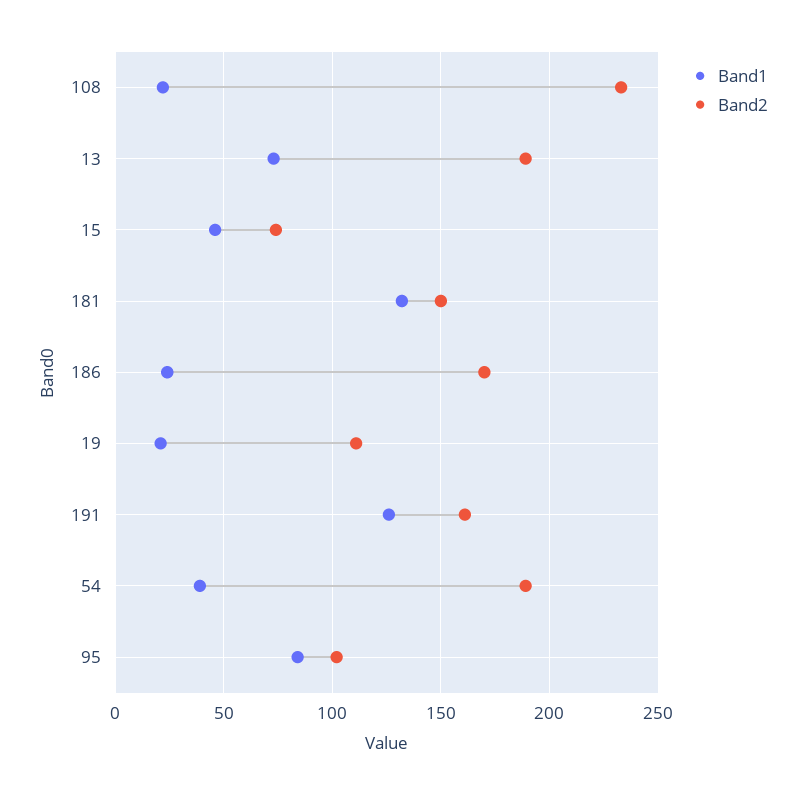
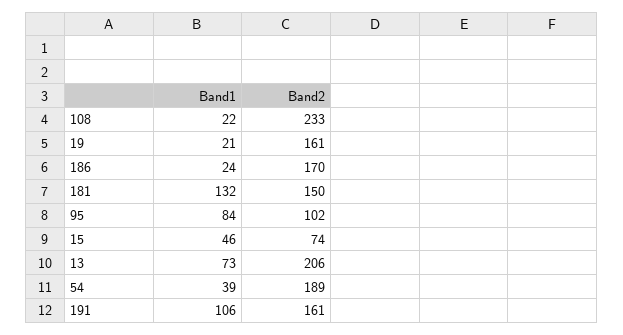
  {
    "Band1": {
      "108": 22,
      "13": 73,
      "15": 46,
      "181": 132,
      "186": 24,
      "19": 21,
-     "191": 125,
+     "191": 106,
      "54": 39,
      "95": 84
    },
    "Band2": {
      "108": 233,
-     "13": 190,
+     "13": 206,
      "15": 74,
      "181": 150,
      "186": 170,
-     "19": 110,
+     "19": 161,
      "191": 161,
      "54": 189,
      "95": 102
    }
  }

